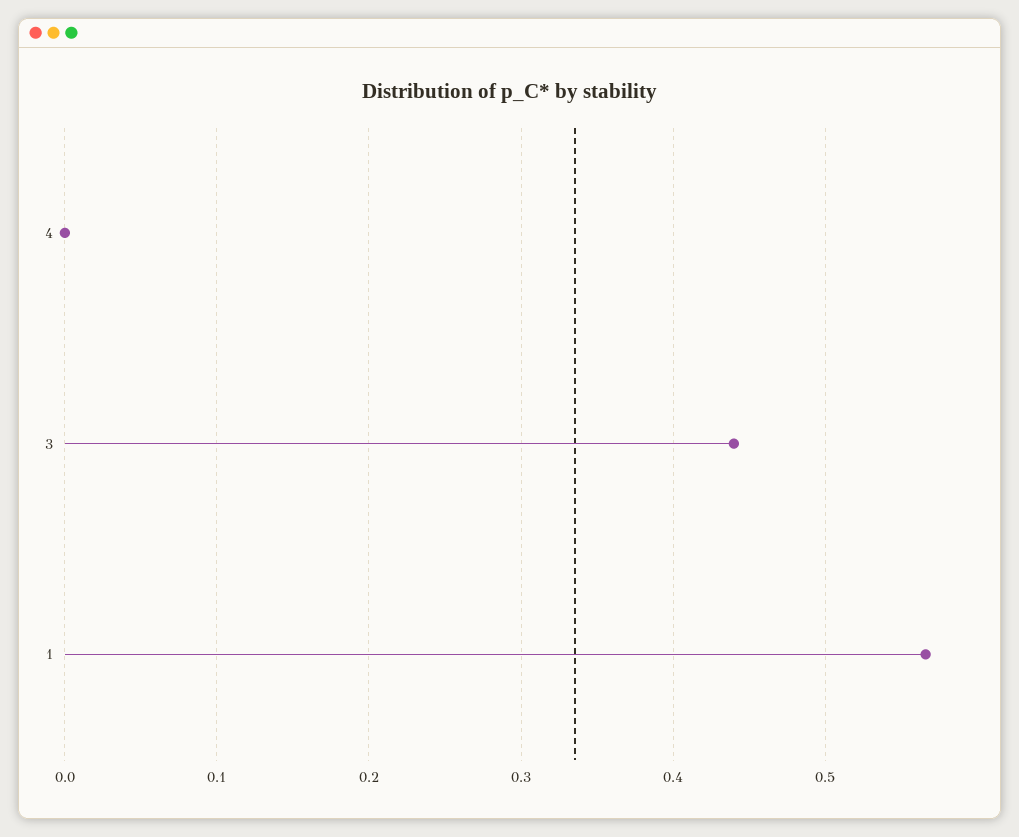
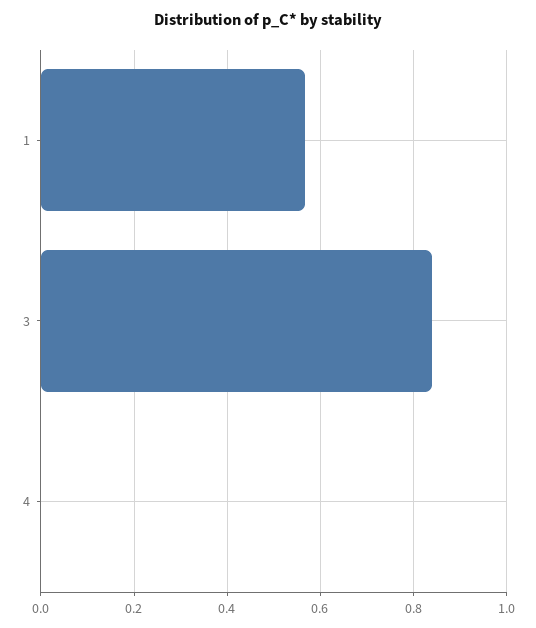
  {
    "4": 0,
-   "3": 0.44,
+   "3": 0.84,
    "1": 0.57
  }

